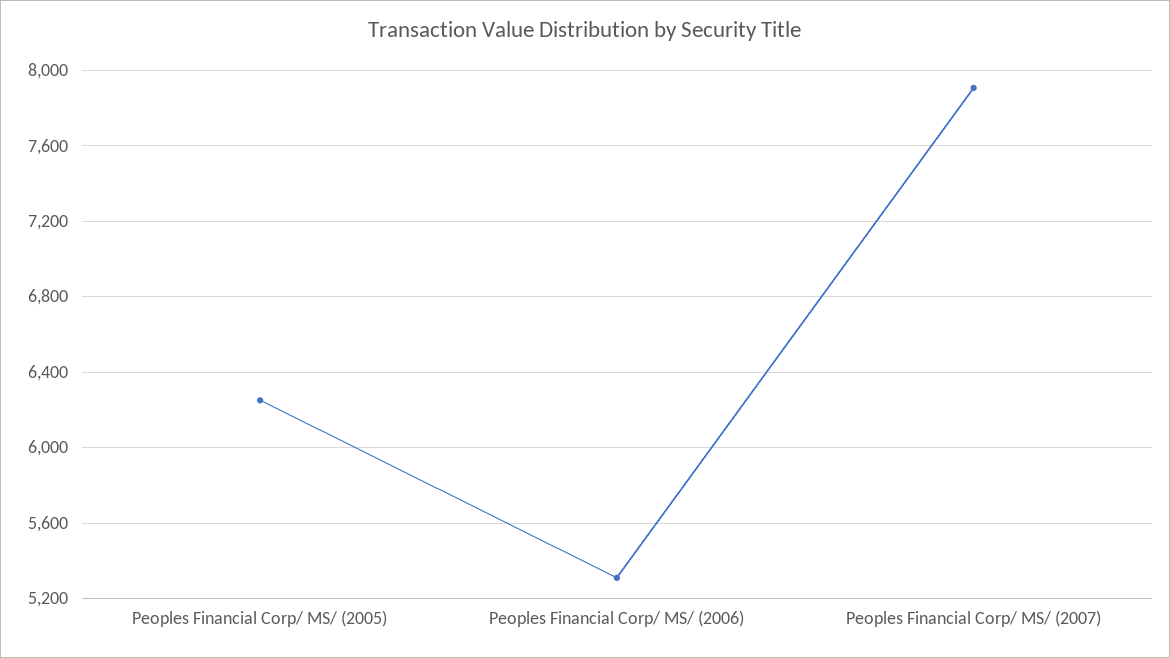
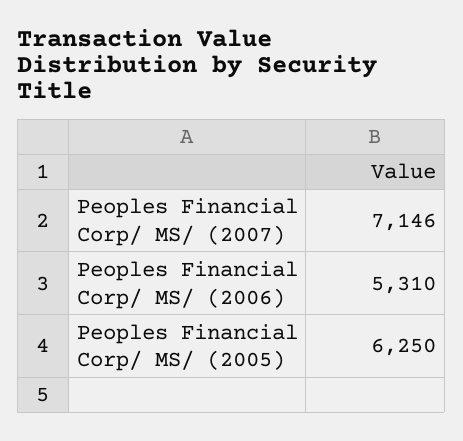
  {
    "Peoples Financial Corp/ MS/ (2005)": 6250,
    "Peoples Financial Corp/ MS/ (2006)": 5310,
-   "Peoples Financial Corp/ MS/ (2007)": 7900
+   "Peoples Financial Corp/ MS/ (2007)": 7146
  }

